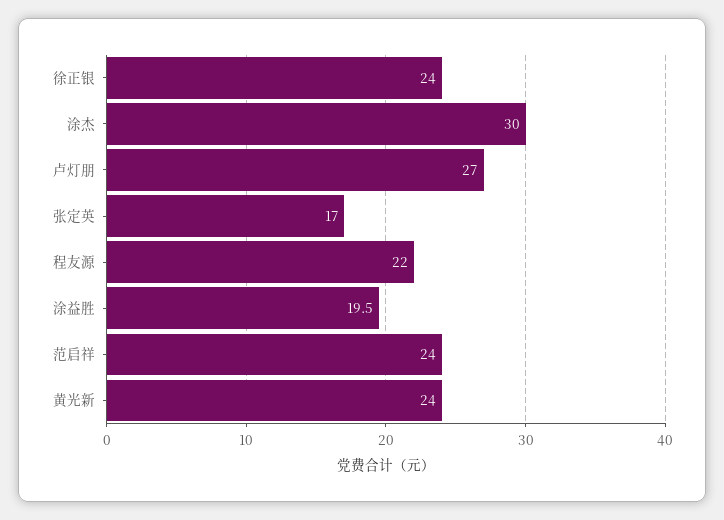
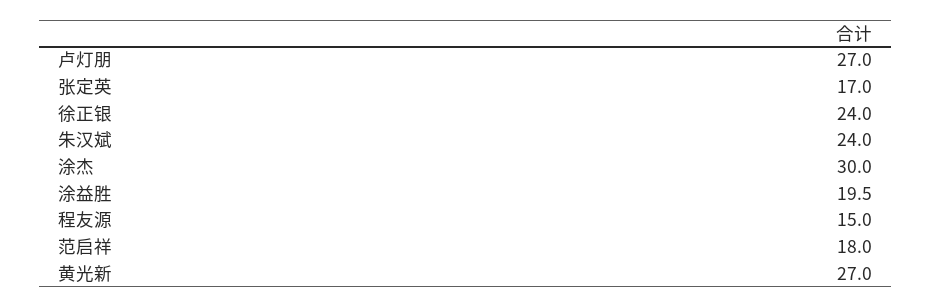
  {
    "徐正银": 24,
    "涂杰": 30,
    "卢灯朋": 27,
    "张定英": 17,
-   "程友源": 22,
+   "程友源": 15,
    "涂益胜": 19.5,
-   "范启祥": 24,
+   "范启祥": 18,
-   "黄光新": 24
+   "黄光新": 27,
+   "朱汉斌": 24
  }

